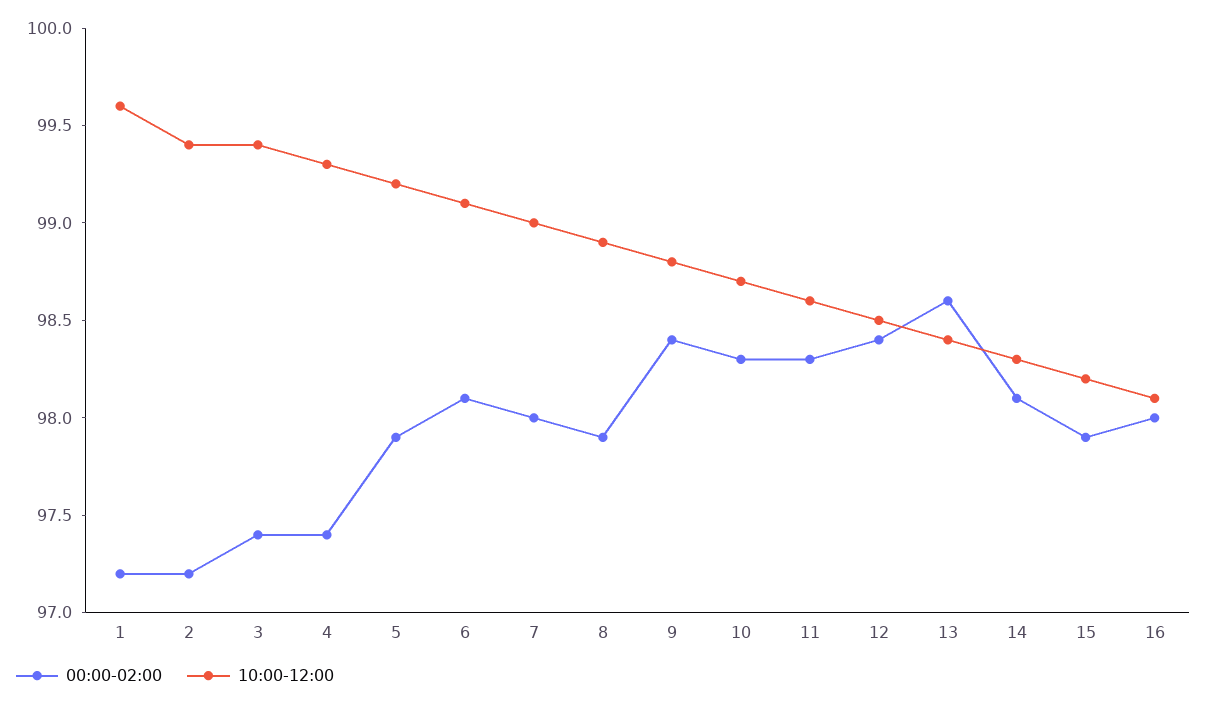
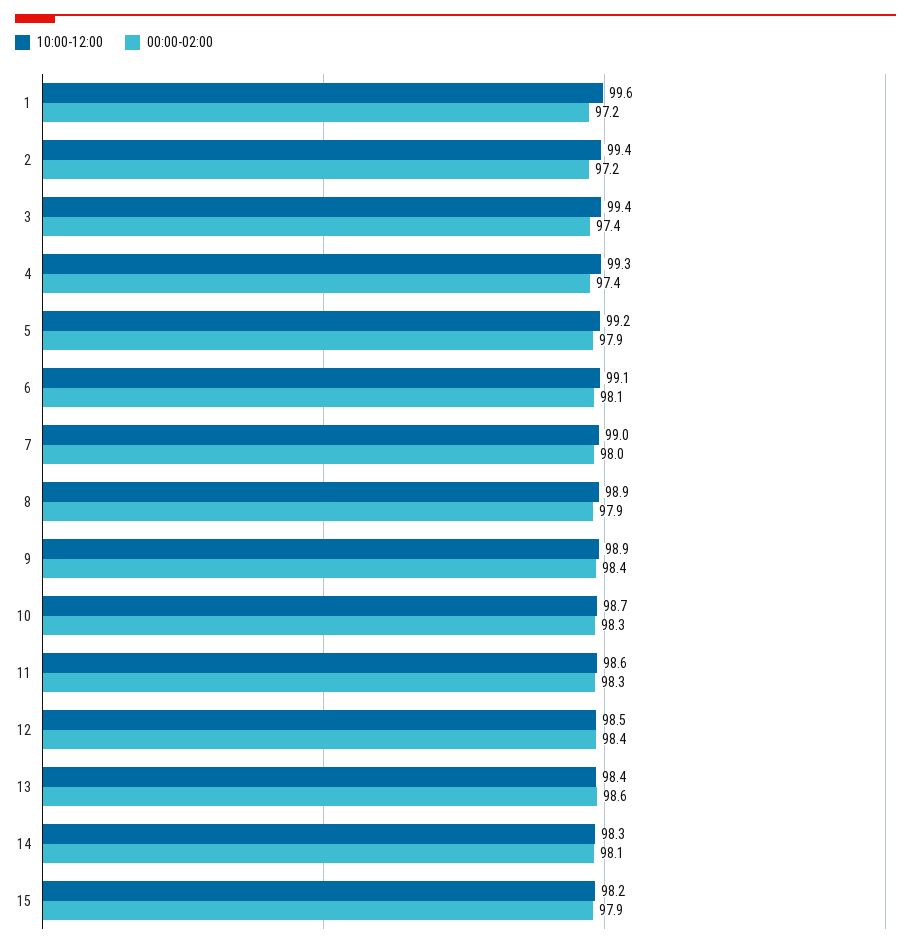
  {
    "00:00-02:00": {
      "1": 97.2,
      "2": 97.2,
      "3": 97.4,
      "4": 97.4,
      "5": 97.9,
      "6": 98.1,
      "7": 98,
      "8": 97.9,
      "9": 98.4,
      "10": 98.3,
      "11": 98.3,
      "12": 98.4,
      "13": 98.6,
      "14": 98.1,
-     "15": 97.9,
+     "15": 97.9
-     "16": 98
    },
    "10:00-12:00": {
      "1": 99.6,
      "2": 99.4,
      "3": 99.4,
      "4": 99.3,
      "5": 99.2,
      "6": 99.1,
      "7": 99,
      "8": 98.9,
-     "9": 98.8,
+     "9": 98.9,
      "10": 98.7,
      "11": 98.6,
      "12": 98.5,
      "13": 98.4,
      "14": 98.3,
-     "15": 98.2,
+     "15": 98.2
-     "16": 98.1
    }
  }

